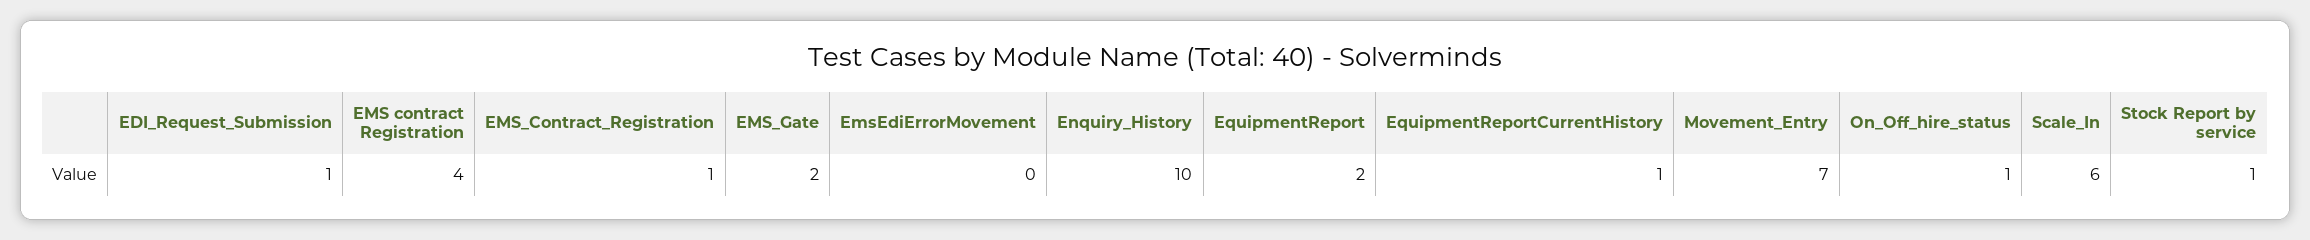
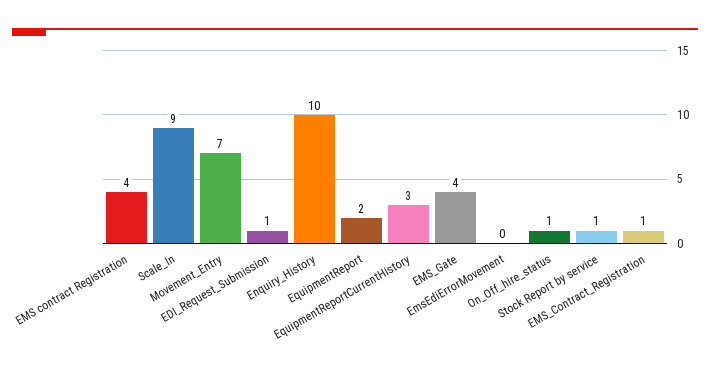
  {
    "EDI_Request_Submission": 1,
    "EMS contract Registration": 4,
    "EMS_Contract_Registration": 1,
-   "EMS_Gate": 2,
+   "EMS_Gate": 4,
    "EmsEdiErrorMovement": 0,
    "Enquiry_History": 10,
    "EquipmentReport": 2,
-   "EquipmentReportCurrentHistory": 1,
+   "EquipmentReportCurrentHistory": 3,
    "Movement_Entry": 7,
    "On_Off_hire_status": 1,
-   "Scale_In": 6,
+   "Scale_In": 9,
    "Stock Report by service": 1
  }

